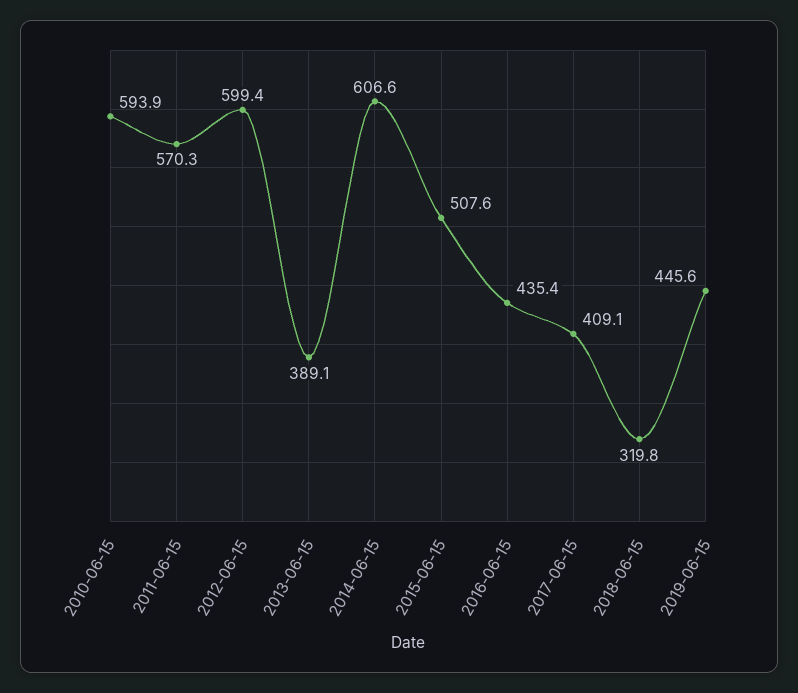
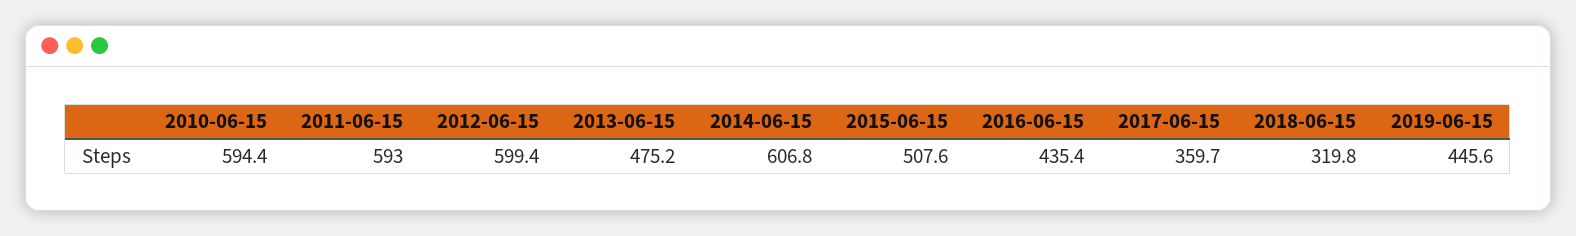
  {
-   "2010-06-15": 593.9,
+   "2010-06-15": 594.4,
-   "2011-06-15": 570.3,
+   "2011-06-15": 593,
    "2012-06-15": 599.4,
-   "2013-06-15": 389.1,
+   "2013-06-15": 475.2,
-   "2014-06-15": 606.6,
+   "2014-06-15": 606.8,
    "2015-06-15": 507.6,
    "2016-06-15": 435.4,
-   "2017-06-15": 409.1,
+   "2017-06-15": 359.7,
    "2018-06-15": 319.8,
    "2019-06-15": 445.6
  }

